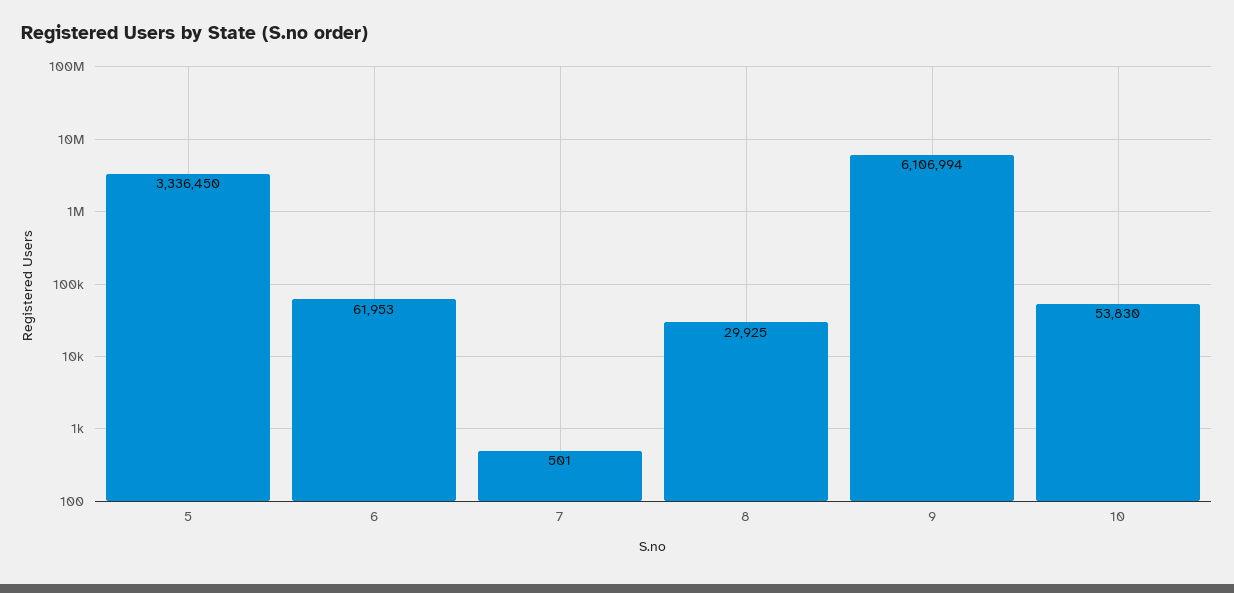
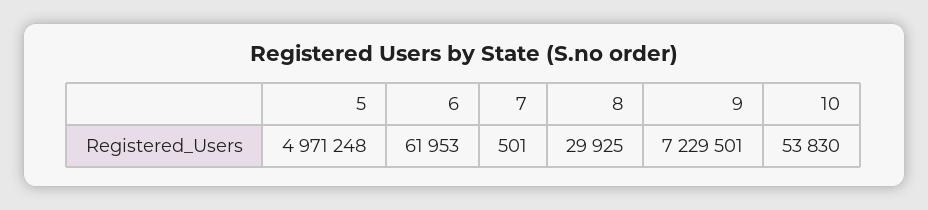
  {
-   "5": 3336450,
+   "5": 4971248,
    "6": 61953,
    "7": 501,
    "8": 29925,
-   "9": 6106994,
+   "9": 7229501,
    "10": 53830
  }

